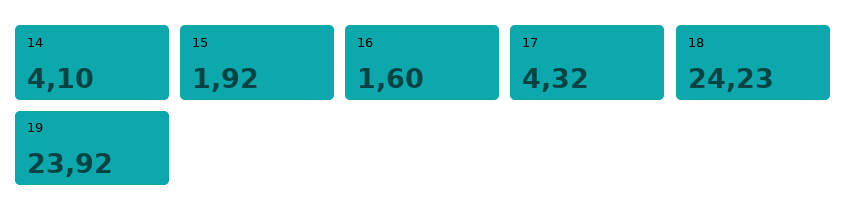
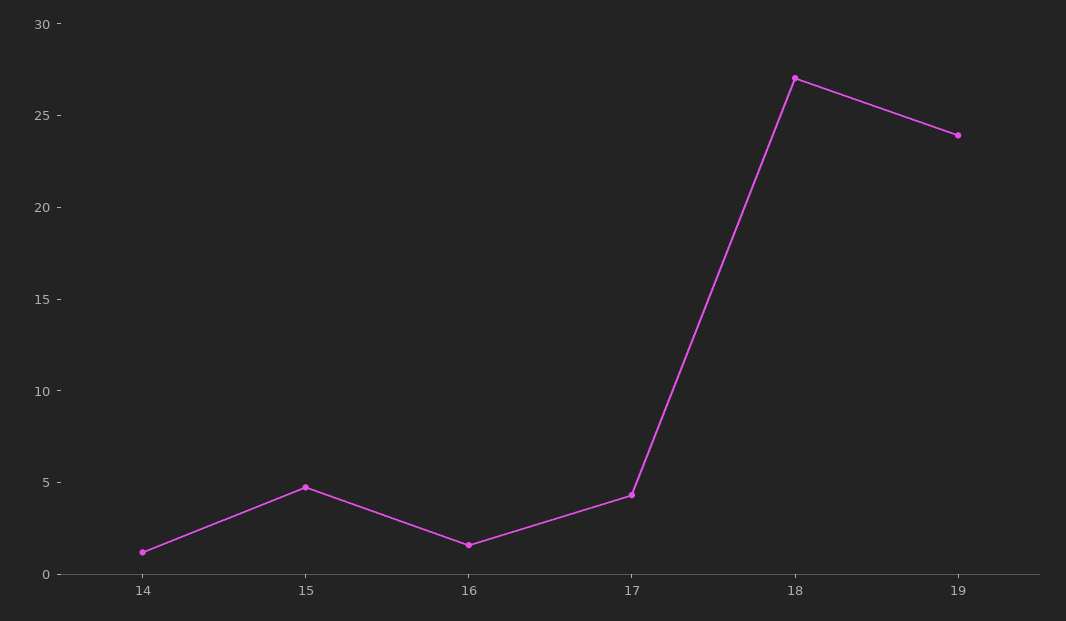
  {
-   "14": 4.1,
+   "14": 1,
-   "15": 1.92,
+   "15": 5,
    "16": 1.6,
    "17": 4.32,
-   "18": 24.23,
+   "18": 27,
    "19": 23.92
  }

